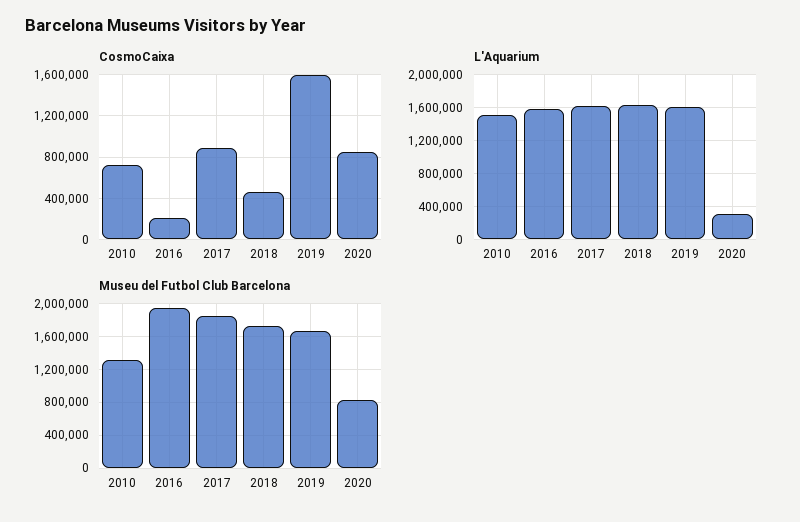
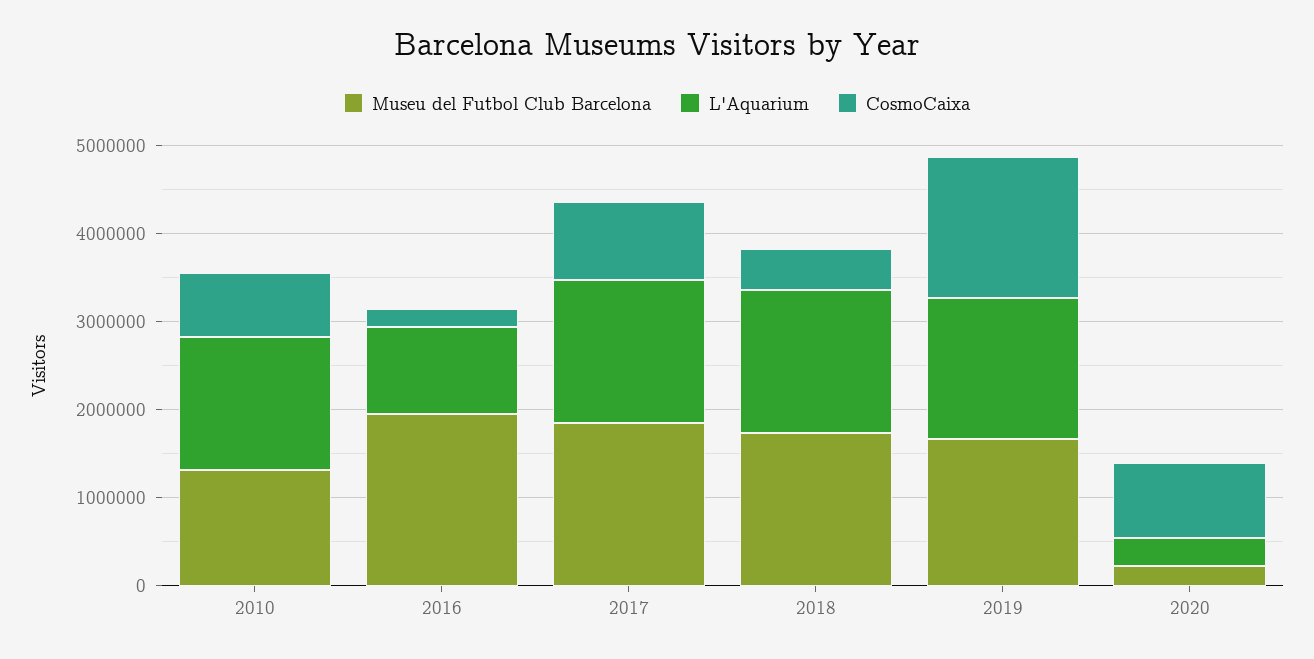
  {
    "CosmoCaixa": {
      "2010": 700000,
      "2016": 200000,
      "2017": 900000,
      "2018": 500000,
      "2019": 1600000,
      "2020": 900000
    },
    "L'Aquarium": {
      "2010": 1500000,
-     "2016": 1600000,
+     "2016": 1000000,
      "2017": 1600000,
      "2018": 1600000,
      "2019": 1600000,
      "2020": 300000
    },
    "Museu del Futbol Club Barcelona": {
      "2010": 1300000,
      "2016": 1900000,
      "2017": 1800000,
      "2018": 1700000,
      "2019": 1700000,
-     "2020": 800000
+     "2020": 200000
    }
  }

